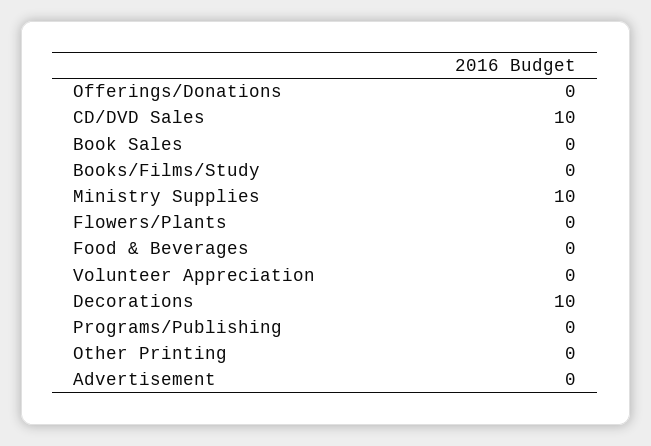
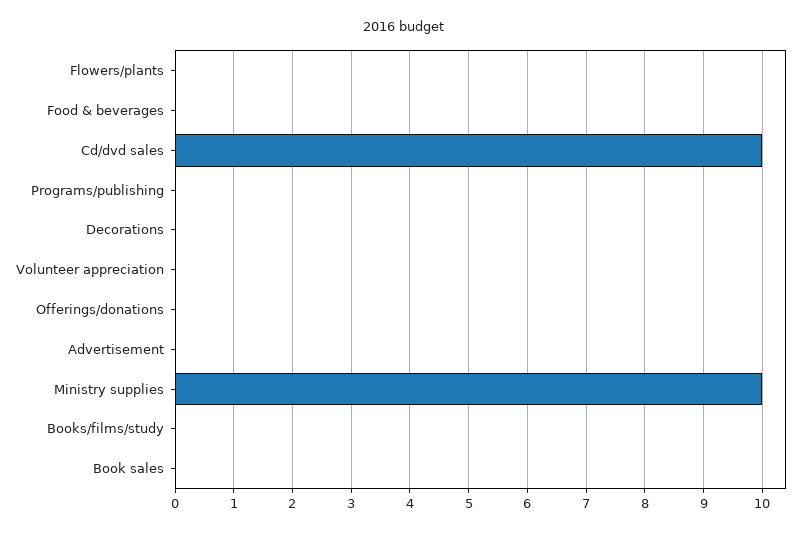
  {
    "Offerings/Donations": 0,
    "CD/DVD Sales": 10,
    "Book Sales": 0,
    "Books/Films/Study": 0,
    "Ministry Supplies": 10,
    "Flowers/Plants": 0,
    "Food & Beverages": 0,
    "Volunteer Appreciation": 0,
-   "Decorations": 10,
+   "Decorations": 0,
    "Programs/Publishing": 0,
-   "Other Printing": 0,
    "Advertisement": 0
  }

